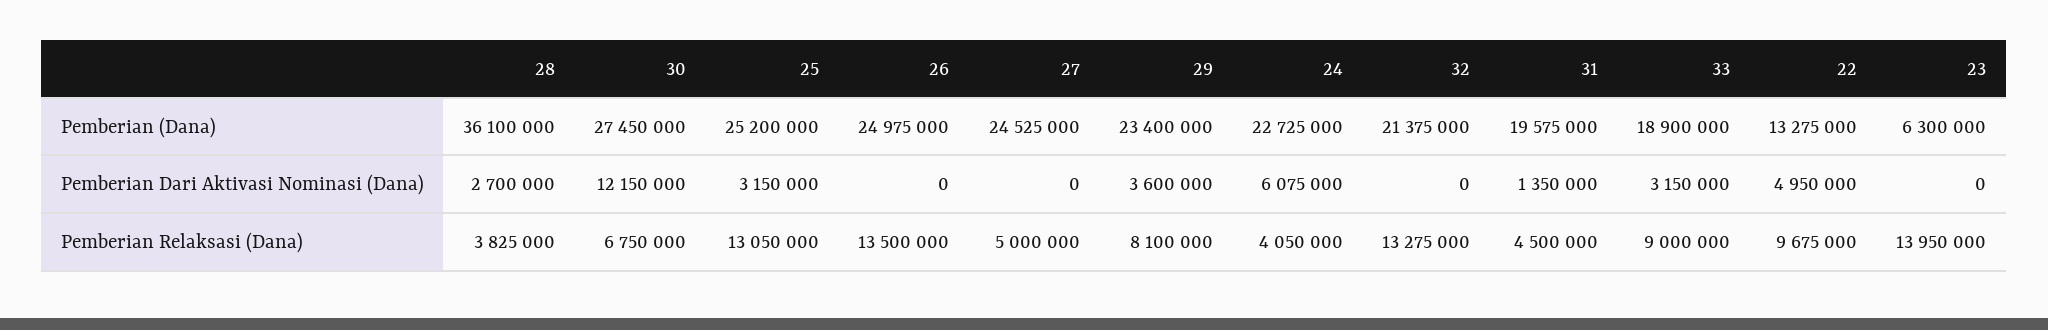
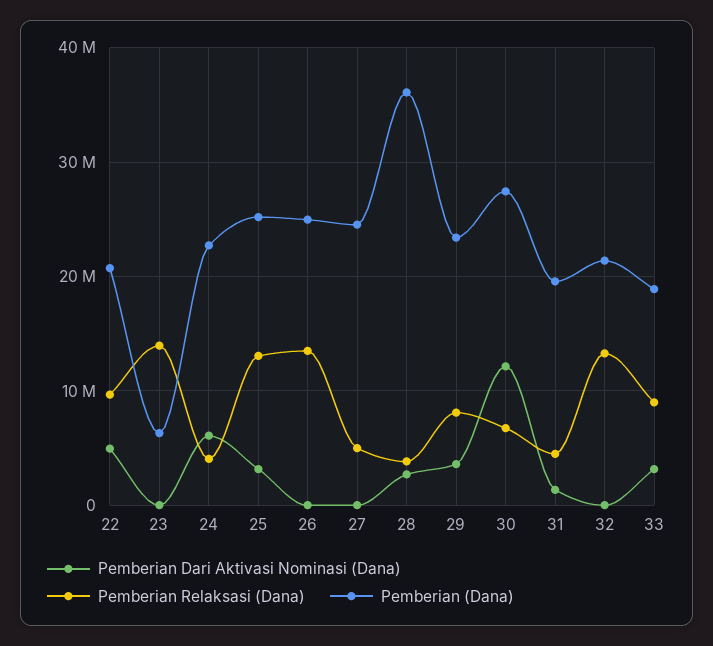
  {
    "Pemberian (Dana)": {
      "28": 36100000,
      "30": 27450000,
      "25": 25200000,
      "26": 24975000,
      "27": 24525000,
      "29": 23400000,
      "24": 22725000,
      "32": 21375000,
      "31": 19575000,
      "33": 18900000,
-     "22": 13275000,
+     "22": 21000000,
      "23": 6300000
    },
    "Pemberian Dari Aktivasi Nominasi (Dana)": {
      "28": 2700000,
      "30": 12150000,
      "25": 3150000,
      "26": 0,
      "27": 0,
      "29": 3600000,
      "24": 6075000,
      "32": 0,
      "31": 1350000,
      "33": 3150000,
      "22": 4950000,
      "23": 0
    },
    "Pemberian Relaksasi (Dana)": {
      "28": 3825000,
      "30": 6750000,
      "25": 13050000,
      "26": 13500000,
      "27": 5000000,
      "29": 8100000,
      "24": 4050000,
      "32": 13275000,
      "31": 4500000,
      "33": 9000000,
      "22": 9675000,
      "23": 13950000
    }
  }

